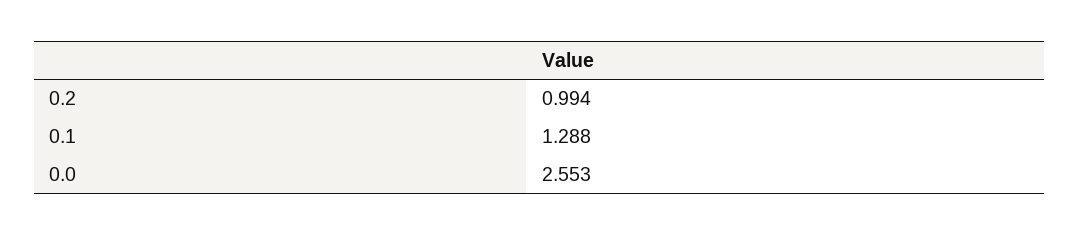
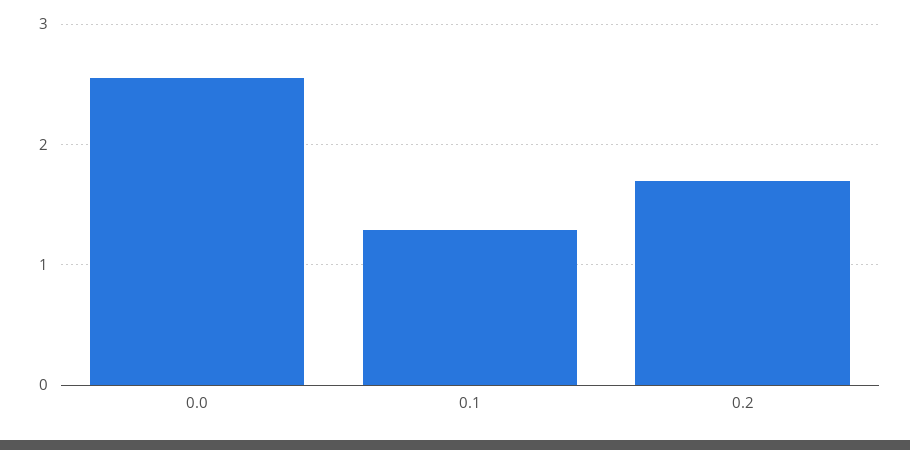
  {
-   "0.2": 0.994,
+   "0.2": 1.7,
    "0.1": 1.288,
    "0.0": 2.553
  }

